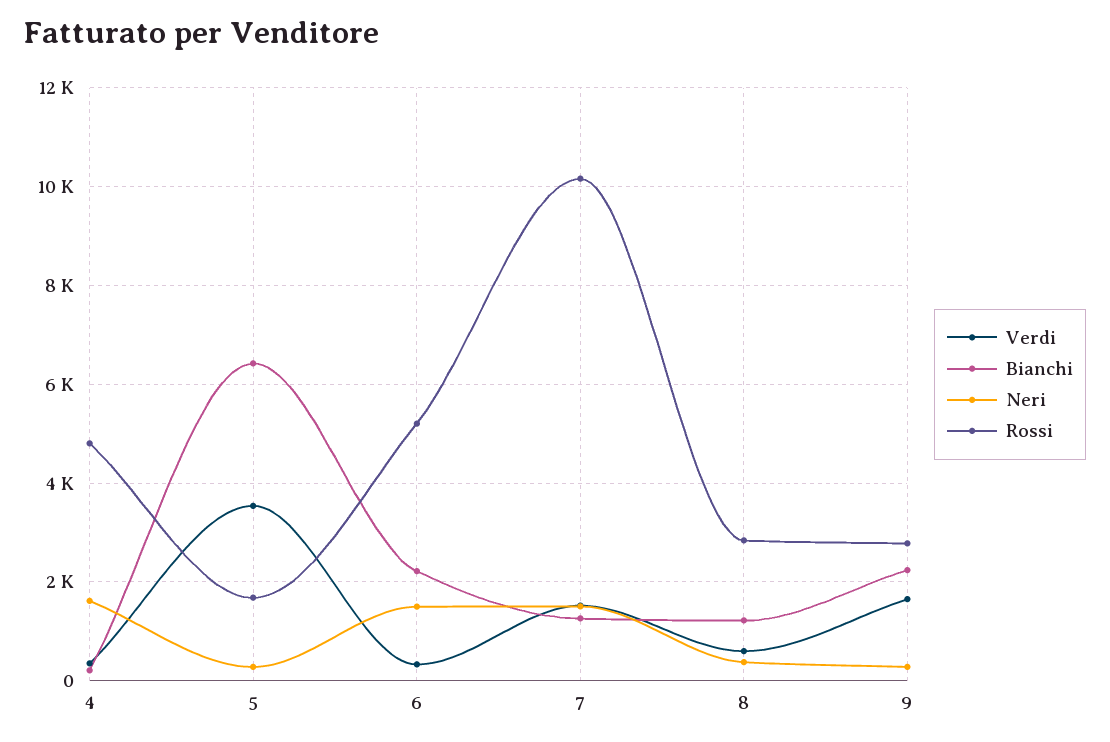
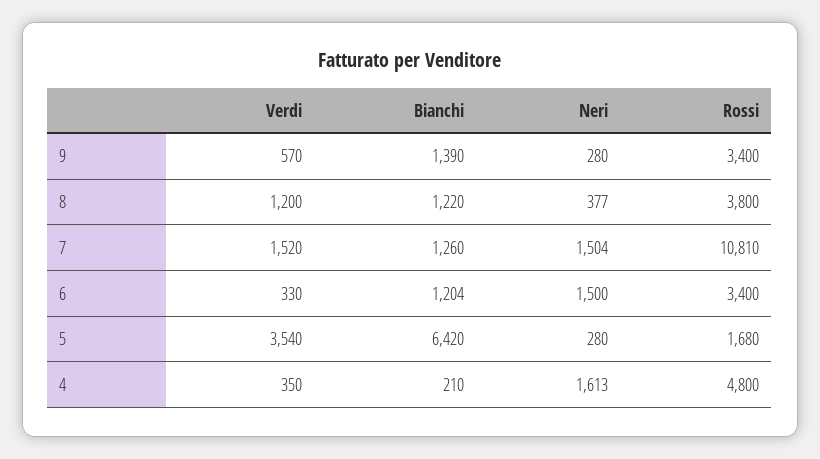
  {
    "Verdi": {
      "4": 350,
      "5": 3540,
      "6": 330,
      "7": 1520,
-     "8": 600,
+     "8": 1200,
-     "9": 1600
+     "9": 570
    },
    "Bianchi": {
      "4": 210,
      "5": 6420,
-     "6": 2200,
+     "6": 1204,
      "7": 1260,
      "8": 1220,
-     "9": 2200
+     "9": 1390
    },
    "Neri": {
      "4": 1613,
      "5": 280,
      "6": 1500,
      "7": 1504,
      "8": 377,
      "9": 280
    },
    "Rossi": {
      "4": 4800,
      "5": 1680,
-     "6": 5200,
+     "6": 3400,
-     "7": 10200,
+     "7": 10810,
-     "8": 2800,
+     "8": 3800,
-     "9": 2800
+     "9": 3400
    }
  }

